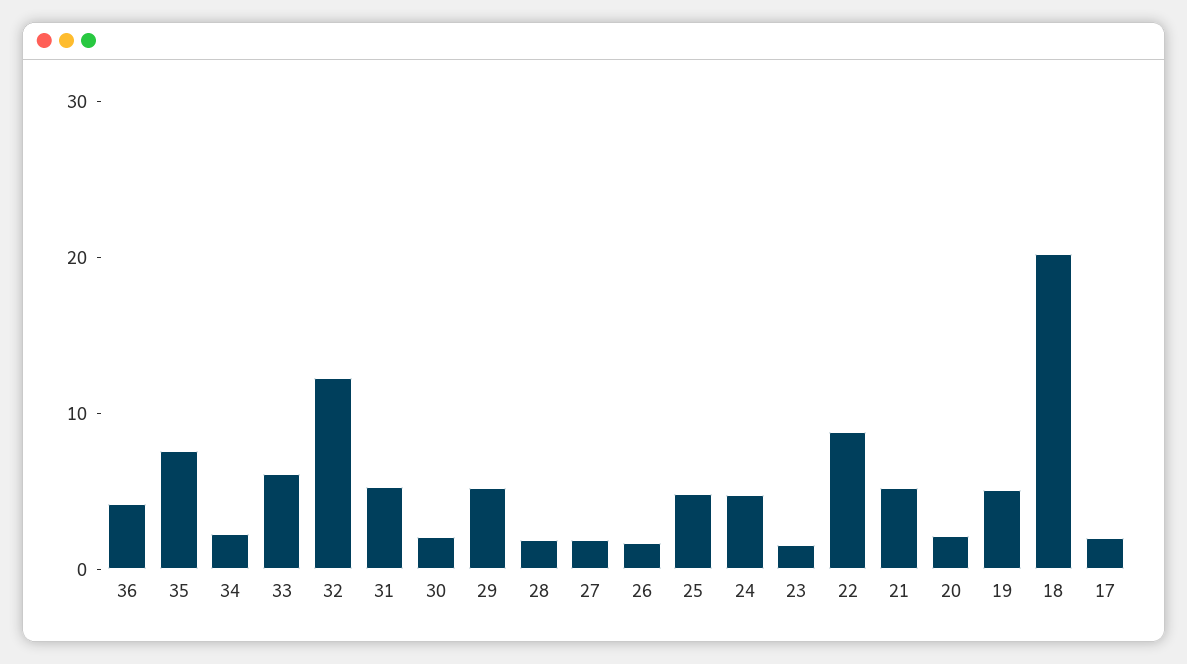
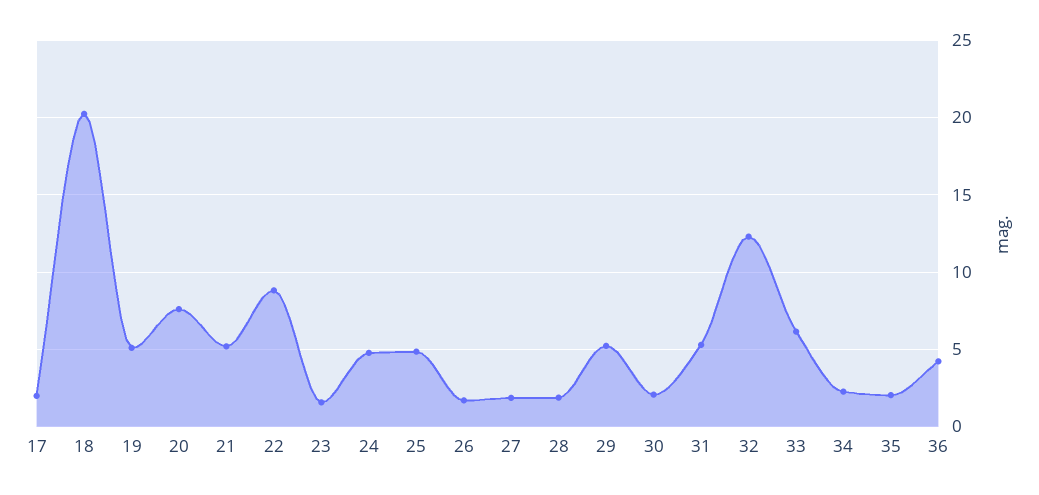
  {
    "36": 4,
-   "35": 8,
+   "35": 2,
    "34": 2.5,
    "33": 6,
    "32": 12.5,
    "31": 5.5,
    "30": 2,
    "29": 5,
    "28": 2,
    "27": 2,
    "26": 1.5,
    "25": 5,
    "24": 5,
    "23": 1.5,
    "22": 9,
    "21": 5,
-   "20": 2,
+   "20": 7.5,
    "19": 5,
    "18": 20,
    "17": 2
  }

